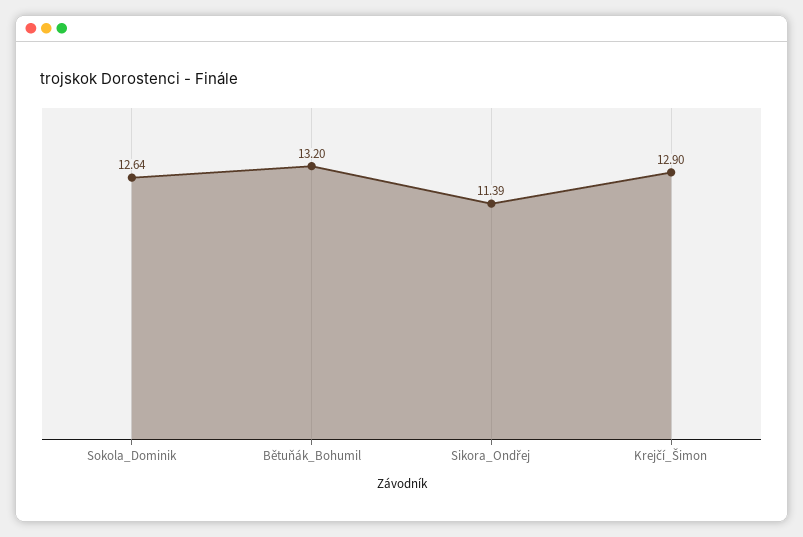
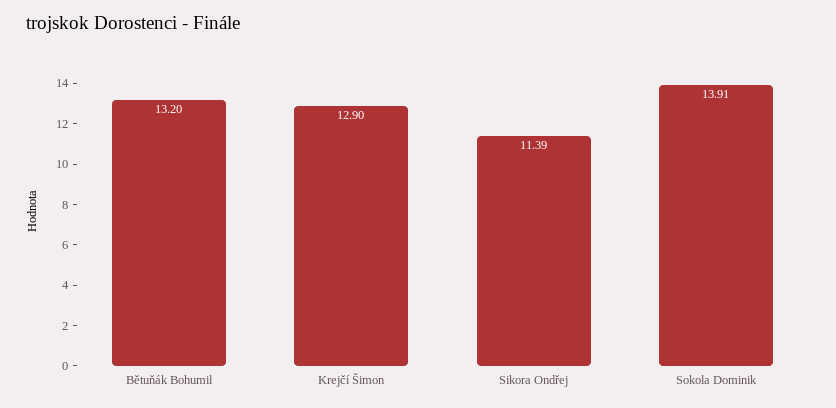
  {
-   "Sokola_Dominik": 12.64,
+   "Sokola_Dominik": 13.91,
    "Bětuňák_Bohumil": 13.2,
    "Sikora_Ondřej": 11.39,
    "Krejčí_Šimon": 12.9
  }

